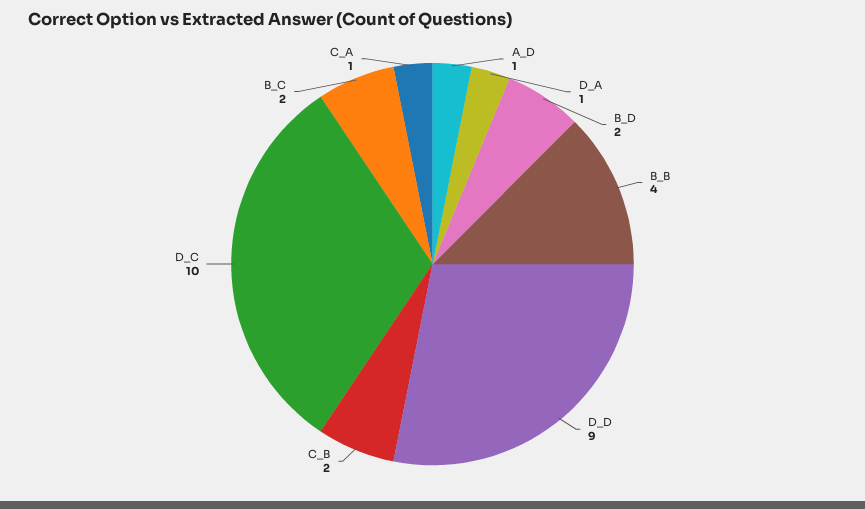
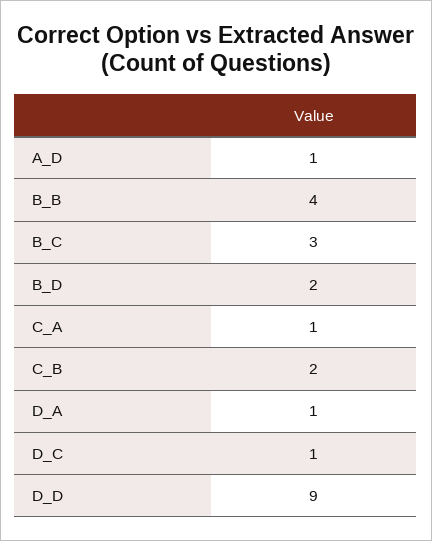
  {
    "A_D": 1,
    "D_A": 1,
    "B_D": 2,
    "B_B": 4,
    "D_D": 9,
    "C_B": 2,
-   "D_C": 10,
+   "D_C": 1,
-   "B_C": 2,
+   "B_C": 3,
    "C_A": 1
  }

